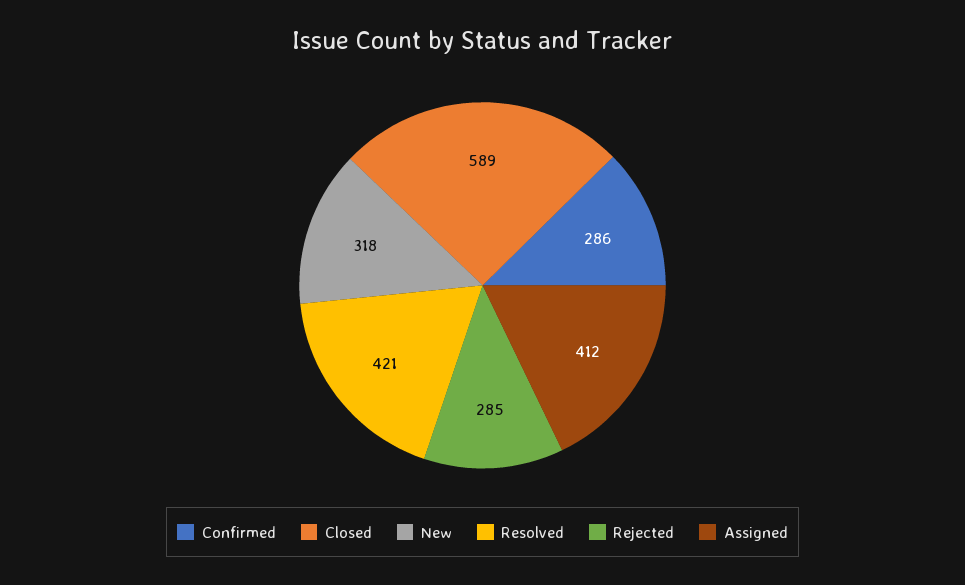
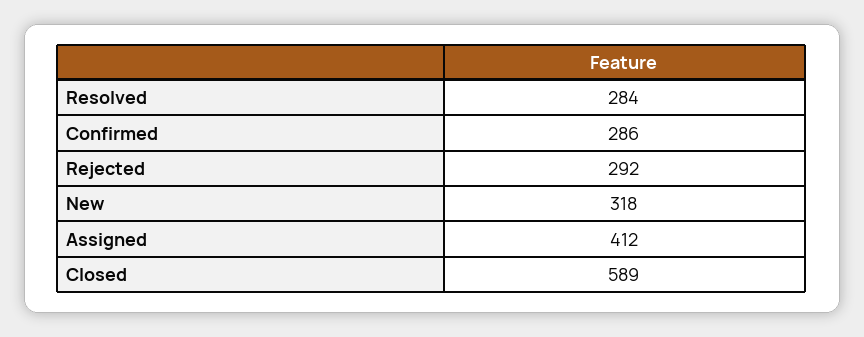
  {
    "Confirmed": 286,
    "Closed": 589,
    "New": 318,
-   "Resolved": 421,
+   "Resolved": 284,
-   "Rejected": 285,
+   "Rejected": 292,
    "Assigned": 412
  }

